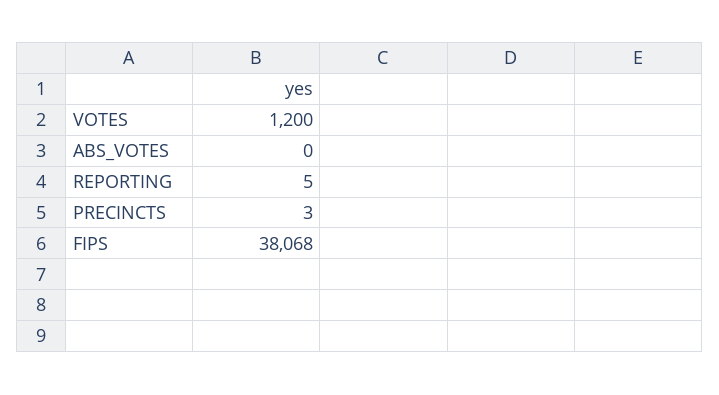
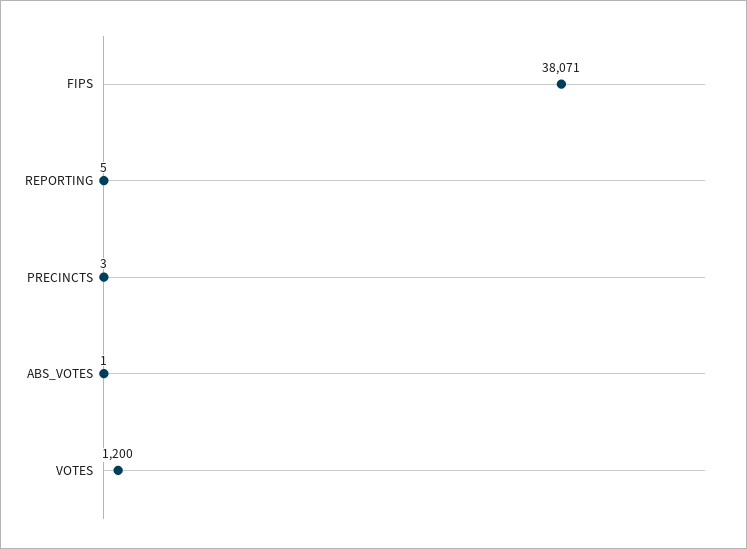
  {
    "VOTES": 1200,
-   "ABS_VOTES": 0,
+   "ABS_VOTES": 1,
    "REPORTING": 5,
    "PRECINCTS": 3,
-   "FIPS": 38068
+   "FIPS": 38071
  }

